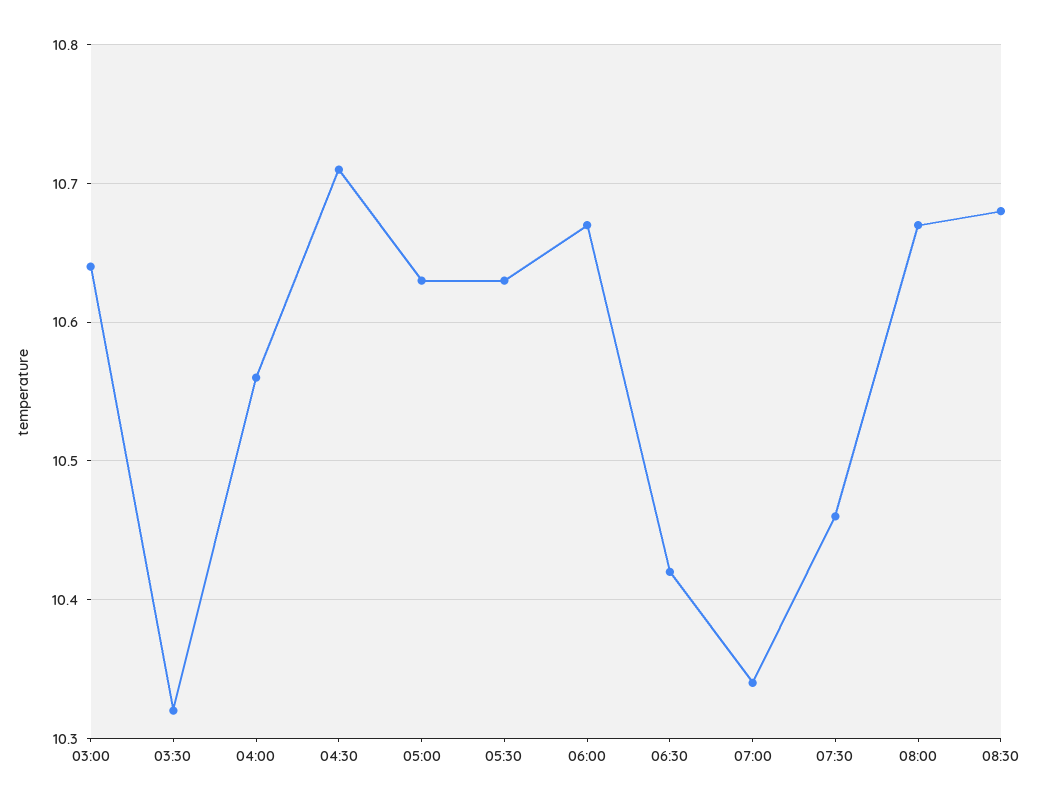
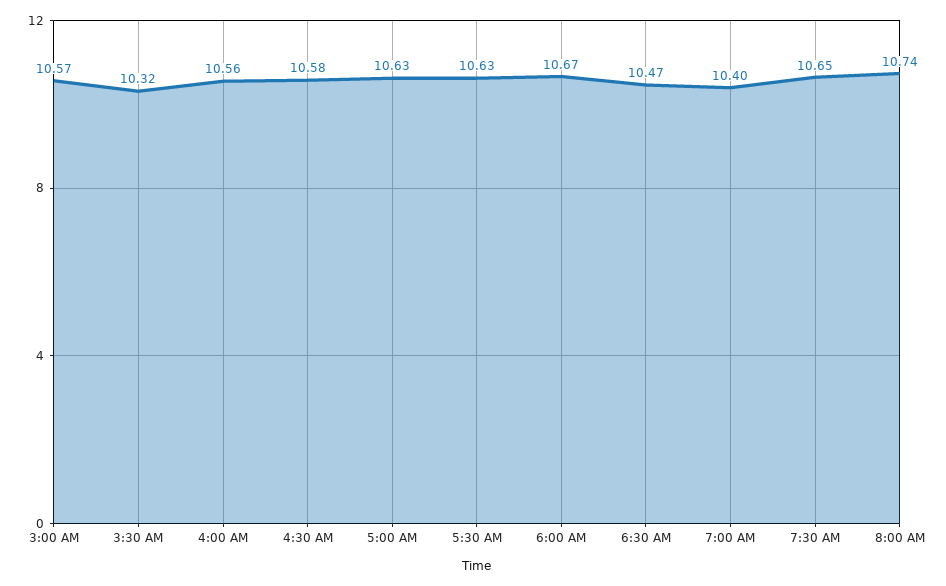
  {
-   "03:00": 10.64,
+   "03:00": 10.57,
    "03:30": 10.32,
    "04:00": 10.56,
-   "04:30": 10.71,
+   "04:30": 10.58,
    "05:00": 10.63,
    "05:30": 10.63,
    "06:00": 10.67,
-   "06:30": 10.42,
+   "06:30": 10.47,
-   "07:00": 10.34,
+   "07:00": 10.4,
-   "07:30": 10.46,
+   "07:30": 10.65,
-   "08:00": 10.67,
+   "08:00": 10.74
-   "08:30": 10.68
  }

